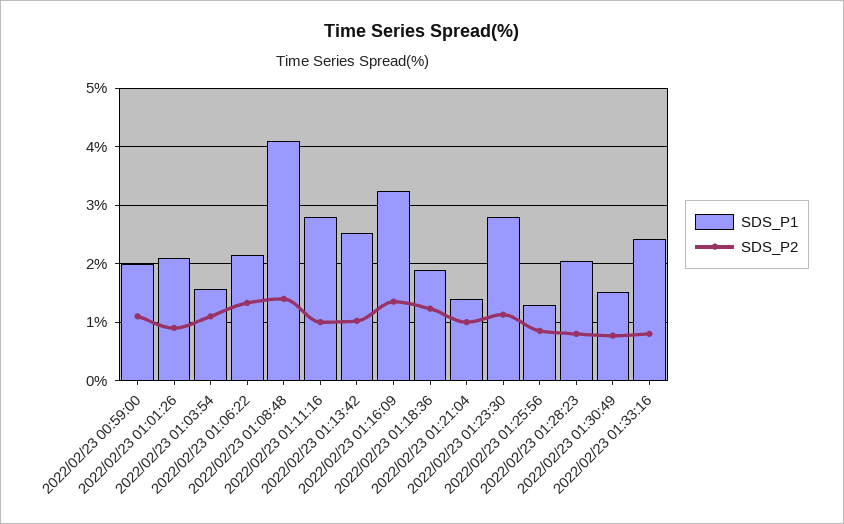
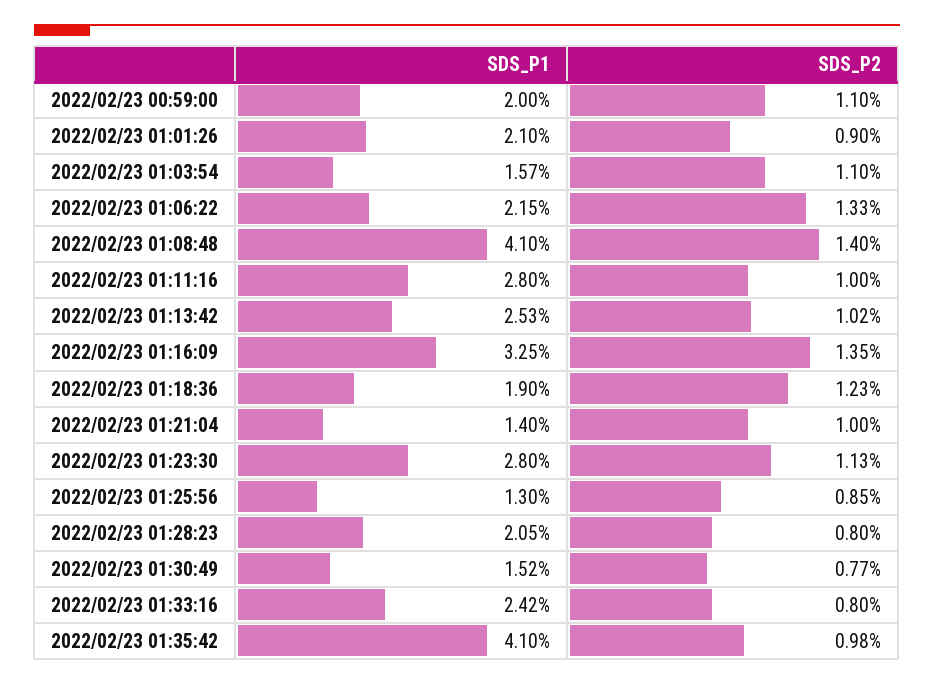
  {
    "SDS_P1": {
      "2022/02/23 00:59:00": 2,
      "2022/02/23 01:01:26": 2.1,
      "2022/02/23 01:03:54": 1.57,
      "2022/02/23 01:06:22": 2.15,
      "2022/02/23 01:08:48": 4.1,
      "2022/02/23 01:11:16": 2.8,
      "2022/02/23 01:13:42": 2.53,
      "2022/02/23 01:16:09": 3.25,
      "2022/02/23 01:18:36": 1.9,
      "2022/02/23 01:21:04": 1.4,
      "2022/02/23 01:23:30": 2.8,
      "2022/02/23 01:25:56": 1.3,
      "2022/02/23 01:28:23": 2.05,
      "2022/02/23 01:30:49": 1.52,
-     "2022/02/23 01:33:16": 2.42
+     "2022/02/23 01:33:16": 2.42,
+     "2022/02/23 01:35:42": 4.1
    },
    "SDS_P2": {
      "2022/02/23 00:59:00": 1.1,
      "2022/02/23 01:01:26": 0.9,
      "2022/02/23 01:03:54": 1.1,
      "2022/02/23 01:06:22": 1.33,
      "2022/02/23 01:08:48": 1.4,
      "2022/02/23 01:11:16": 1,
      "2022/02/23 01:13:42": 1.02,
      "2022/02/23 01:16:09": 1.35,
      "2022/02/23 01:18:36": 1.23,
      "2022/02/23 01:21:04": 1,
      "2022/02/23 01:23:30": 1.13,
      "2022/02/23 01:25:56": 0.85,
      "2022/02/23 01:28:23": 0.8,
      "2022/02/23 01:30:49": 0.77,
-     "2022/02/23 01:33:16": 0.8
+     "2022/02/23 01:33:16": 0.8,
+     "2022/02/23 01:35:42": 0.98
    }
  }

